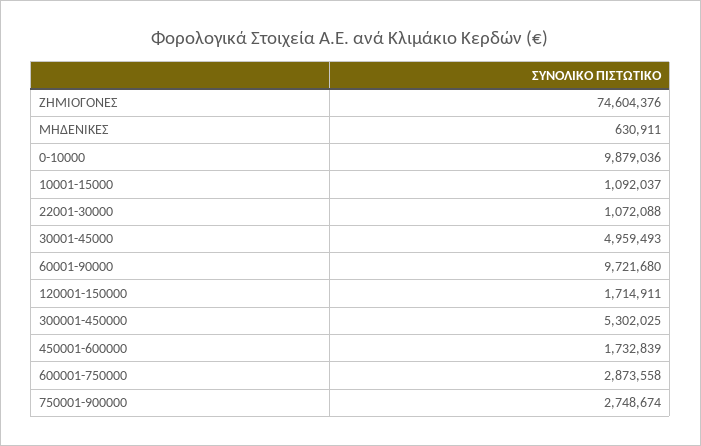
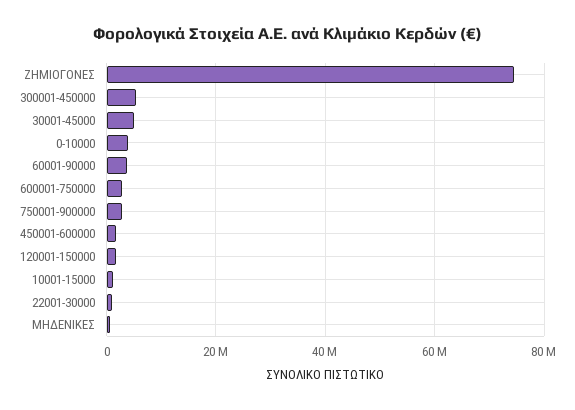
  {
    "ΖΗΜΙΟΓΟΝΕΣ": 74604376,
    "ΜΗΔΕΝΙΚΕΣ": 630911,
-   "0-10000": 9879036,
+   "0-10000": 4000000,
    "10001-15000": 1092037,
    "22001-30000": 1072088,
    "30001-45000": 4959493,
-   "60001-90000": 9721680,
+   "60001-90000": 4000000,
    "120001-150000": 1714911,
    "300001-450000": 5302025,
    "450001-600000": 1732839,
    "600001-750000": 2873558,
    "750001-900000": 2748674
  }

